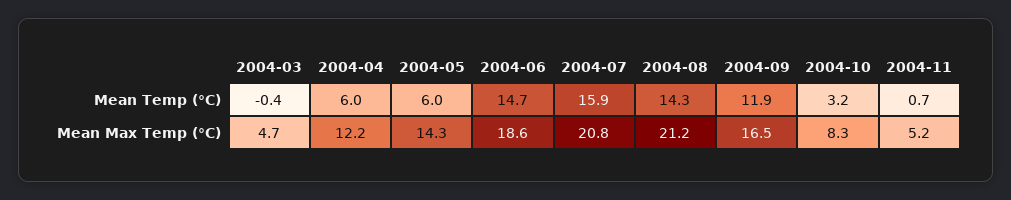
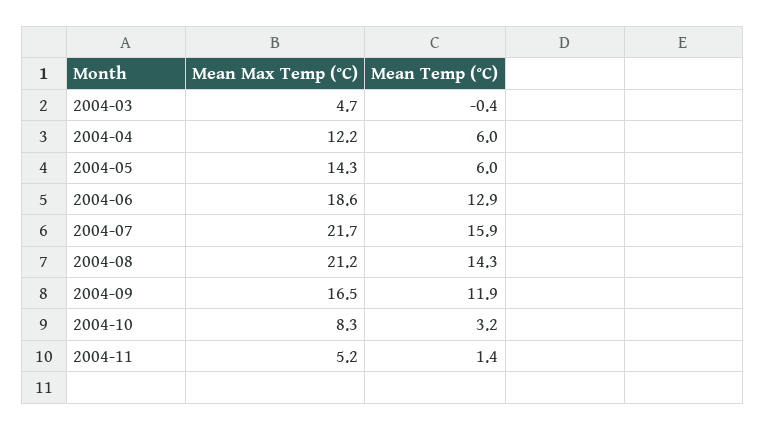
  {
    "2004-03": {
      "Mean Temp (°C)": -0.4,
      "Mean Max Temp (°C)": 4.7
    },
    "2004-04": {
      "Mean Temp (°C)": 6,
      "Mean Max Temp (°C)": 12.2
    },
    "2004-05": {
      "Mean Temp (°C)": 6,
      "Mean Max Temp (°C)": 14.3
    },
    "2004-06": {
-     "Mean Temp (°C)": 14.7,
+     "Mean Temp (°C)": 12.9,
      "Mean Max Temp (°C)": 18.6
    },
    "2004-07": {
      "Mean Temp (°C)": 15.9,
-     "Mean Max Temp (°C)": 20.8
+     "Mean Max Temp (°C)": 21.7
    },
    "2004-08": {
      "Mean Temp (°C)": 14.3,
      "Mean Max Temp (°C)": 21.2
    },
    "2004-09": {
      "Mean Temp (°C)": 11.9,
      "Mean Max Temp (°C)": 16.5
    },
    "2004-10": {
      "Mean Temp (°C)": 3.2,
      "Mean Max Temp (°C)": 8.3
    },
    "2004-11": {
-     "Mean Temp (°C)": 0.7,
+     "Mean Temp (°C)": 1.4,
      "Mean Max Temp (°C)": 5.2
    }
  }

